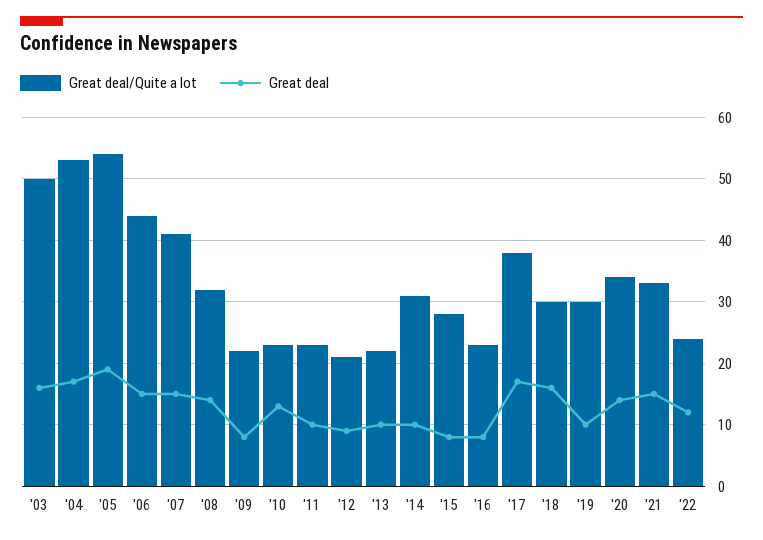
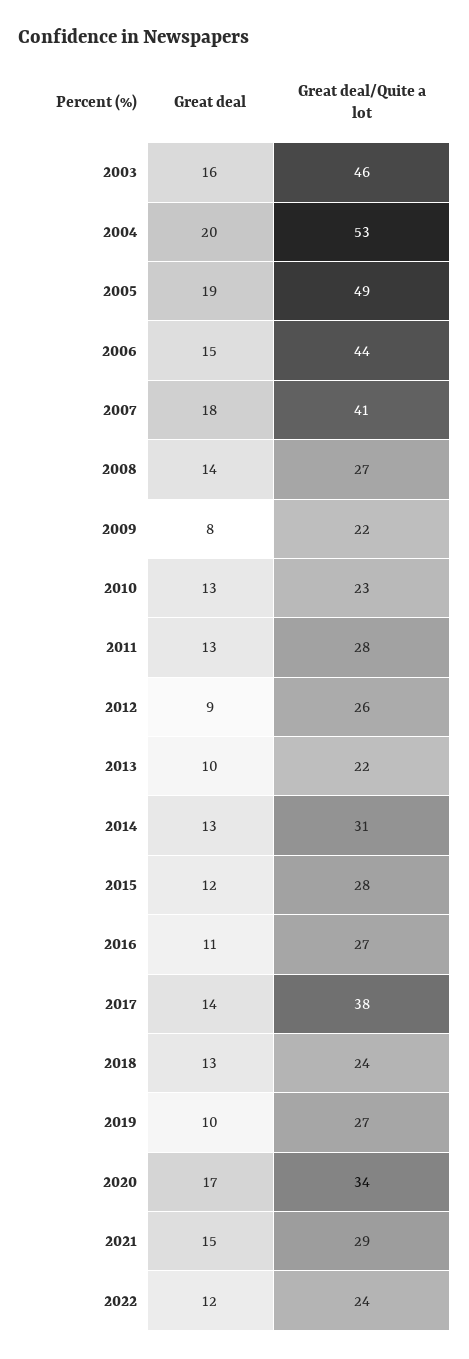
  {
    "Great deal/Quite a lot": {
-     "'03": 50,
+     "'03": 46,
      "'04": 53,
-     "'05": 54,
+     "'05": 49,
      "'06": 44,
      "'07": 41,
-     "'08": 32,
+     "'08": 27,
      "'09": 22,
      "'10": 23,
-     "'11": 23,
+     "'11": 28,
-     "'12": 21,
+     "'12": 26,
      "'13": 22,
      "'14": 31,
      "'15": 28,
-     "'16": 23,
+     "'16": 27,
      "'17": 38,
-     "'18": 30,
+     "'18": 24,
-     "'19": 30,
+     "'19": 27,
      "'20": 34,
-     "'21": 33,
+     "'21": 29,
      "'22": 24
    },
    "Great deal": {
      "'03": 16,
-     "'04": 17,
+     "'04": 20,
      "'05": 19,
      "'06": 15,
-     "'07": 15,
+     "'07": 18,
      "'08": 14,
      "'09": 8,
      "'10": 13,
-     "'11": 10,
+     "'11": 13,
      "'12": 9,
      "'13": 10,
-     "'14": 10,
+     "'14": 13,
-     "'15": 8,
+     "'15": 12,
-     "'16": 8,
+     "'16": 11,
-     "'17": 17,
+     "'17": 14,
-     "'18": 16,
+     "'18": 13,
      "'19": 10,
-     "'20": 14,
+     "'20": 17,
      "'21": 15,
      "'22": 12
    }
  }

